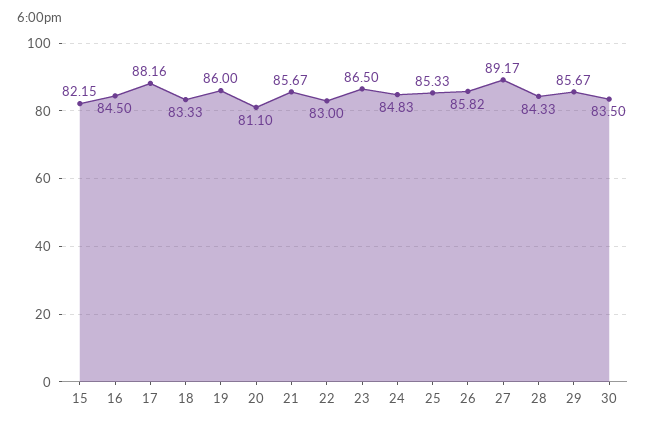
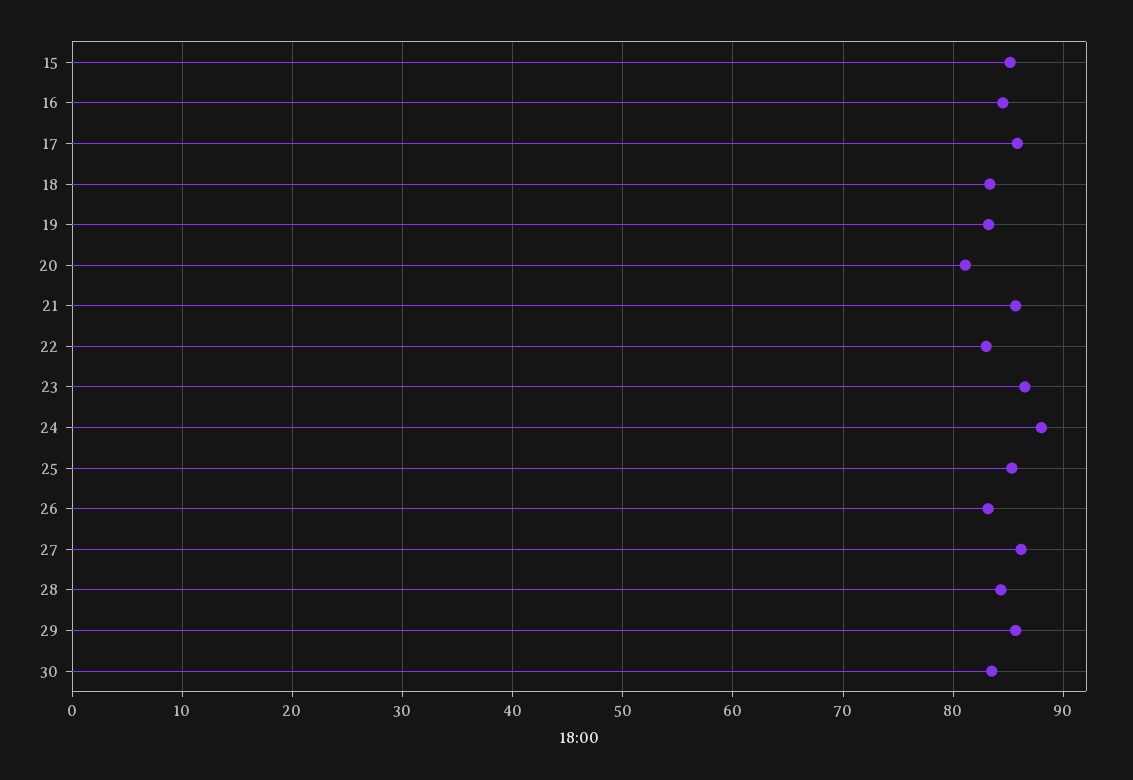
  {
-   "15": 82.15,
+   "15": 85,
    "16": 84.5,
-   "17": 88.16,
+   "17": 86,
    "18": 83.33,
-   "19": 86,
+   "19": 83,
    "20": 81.1,
    "21": 85.67,
    "22": 83,
    "23": 86.5,
-   "24": 84.83,
+   "24": 88,
    "25": 85.33,
-   "26": 85.82,
+   "26": 83,
-   "27": 89.17,
+   "27": 86,
    "28": 84.33,
    "29": 85.67,
    "30": 83.5
  }

